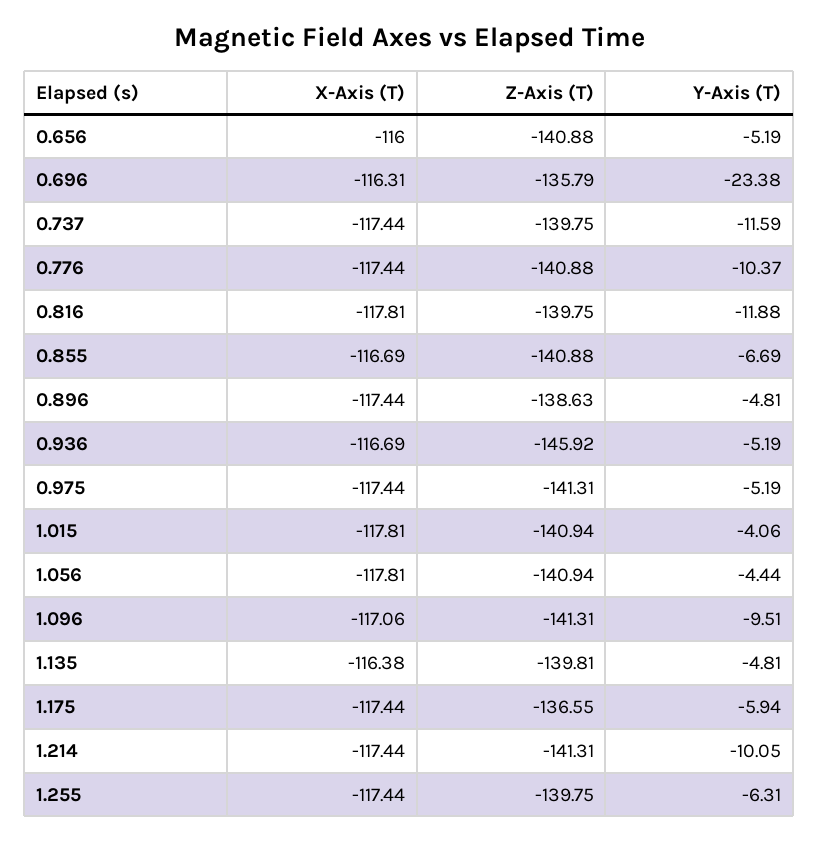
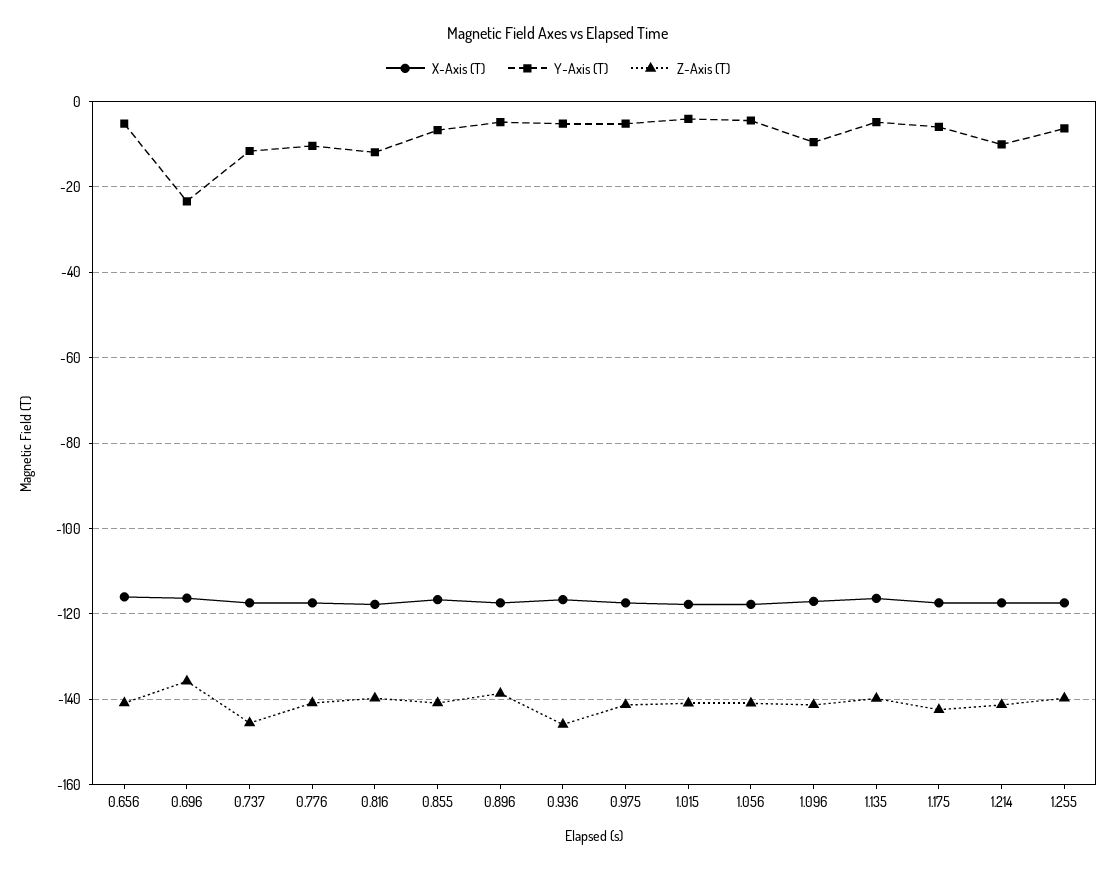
  {
    "X-Axis (T)": {
      "0.656": -116,
      "0.696": -116.31,
      "0.737": -117.44,
      "0.776": -117.44,
      "0.816": -117.81,
      "0.855": -116.69,
      "0.896": -117.44,
      "0.936": -116.69,
      "0.975": -117.44,
      "1.015": -117.81,
      "1.056": -117.81,
      "1.096": -117.06,
      "1.135": -116.38,
      "1.175": -117.44,
      "1.214": -117.44,
      "1.255": -117.44
    },
    "Z-Axis (T)": {
      "0.656": -140.88,
      "0.696": -135.79,
-     "0.737": -139.75,
+     "0.737": -146,
      "0.776": -140.88,
      "0.816": -139.75,
      "0.855": -140.88,
      "0.896": -138.63,
      "0.936": -145.92,
      "0.975": -141.31,
      "1.015": -140.94,
      "1.056": -140.94,
      "1.096": -141.31,
      "1.135": -139.81,
-     "1.175": -136.55,
+     "1.175": -142,
      "1.214": -141.31,
      "1.255": -139.75
    },
    "Y-Axis (T)": {
      "0.656": -5.19,
      "0.696": -23.38,
      "0.737": -11.59,
      "0.776": -10.37,
      "0.816": -11.88,
      "0.855": -6.69,
      "0.896": -4.81,
      "0.936": -5.19,
      "0.975": -5.19,
      "1.015": -4.06,
      "1.056": -4.44,
      "1.096": -9.51,
      "1.135": -4.81,
      "1.175": -5.94,
      "1.214": -10.05,
      "1.255": -6.31
    }
  }

